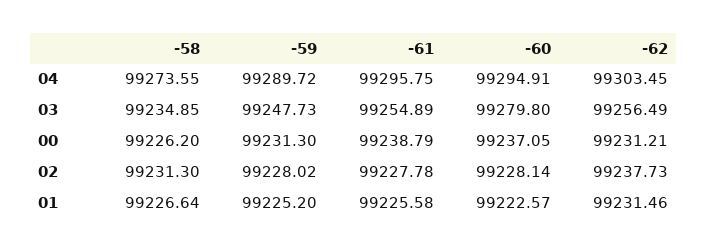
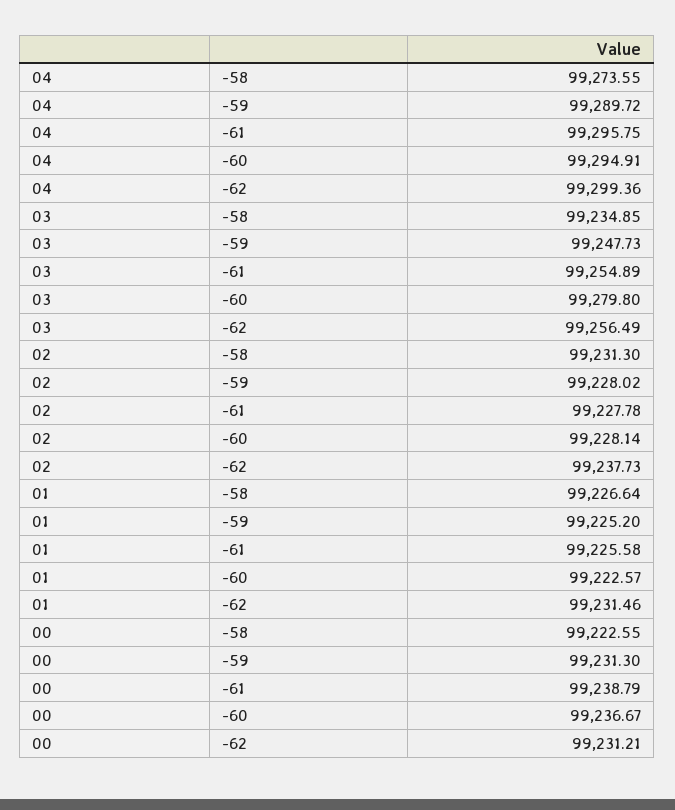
  {
    "-58": {
      "04": 99273.55,
      "03": 99234.85,
-     "00": 99226.2,
+     "00": 99222.55,
      "02": 99231.3,
      "01": 99226.64
    },
    "-59": {
      "04": 99289.72,
      "03": 99247.73,
      "00": 99231.3,
      "02": 99228.02,
      "01": 99225.2
    },
    "-61": {
      "04": 99295.75,
      "03": 99254.89,
      "00": 99238.79,
      "02": 99227.78,
      "01": 99225.58
    },
    "-60": {
      "04": 99294.91,
      "03": 99279.8,
-     "00": 99237.05,
+     "00": 99236.67,
      "02": 99228.14,
      "01": 99222.57
    },
    "-62": {
-     "04": 99303.45,
+     "04": 99299.36,
      "03": 99256.49,
      "00": 99231.21,
      "02": 99237.73,
      "01": 99231.46
    }
  }

